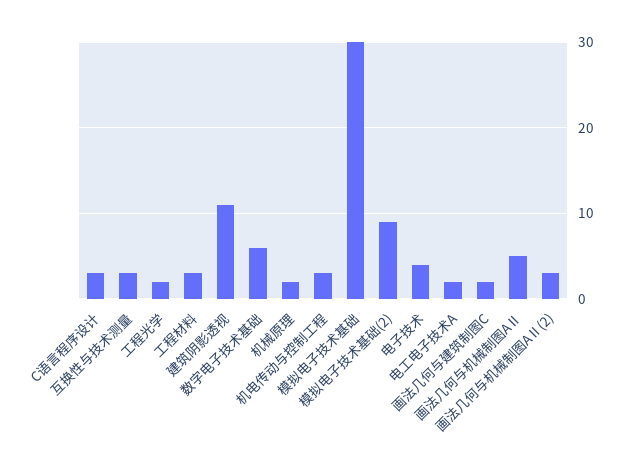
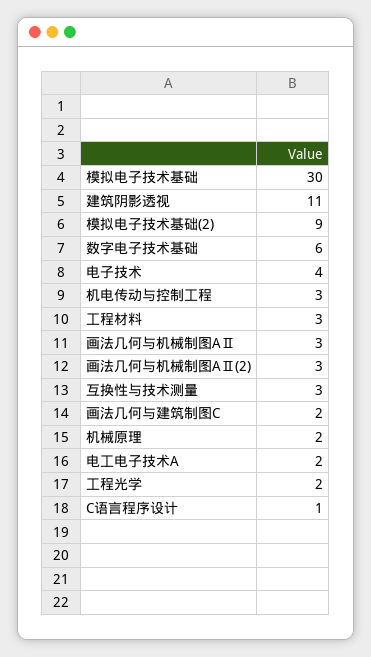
  {
-   "C语言程序设计": 3,
+   "C语言程序设计": 1,
    "互换性与技术测量": 3,
    "工程光学": 2,
    "工程材料": 3,
    "建筑阴影透视": 11,
    "数字电子技术基础": 6,
    "机械原理": 2,
    "机电传动与控制工程": 3,
    "模拟电子技术基础": 30,
    "模拟电子技术基础(2)": 9,
    "电子技术": 4,
    "电工电子技术A": 2,
    "画法几何与建筑制图C": 2,
-   "画法几何与机械制图AⅡ": 5,
+   "画法几何与机械制图AⅡ": 3,
    "画法几何与机械制图AⅡ(2)": 3
  }

